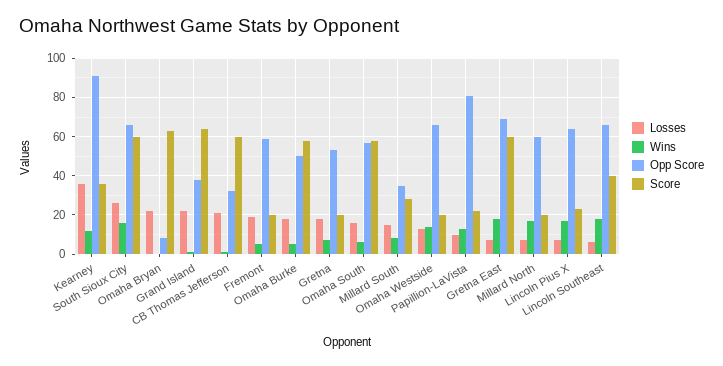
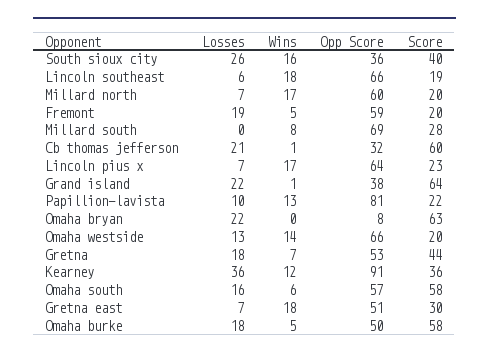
  {
    "Losses": {
      "Kearney": 36,
      "South Sioux City": 26,
      "Omaha Bryan": 22,
      "Grand Island": 22,
      "CB Thomas Jefferson": 21,
      "Fremont": 19,
      "Omaha Burke": 18,
      "Gretna": 18,
      "Omaha South": 16,
-     "Millard South": 15,
+     "Millard South": 0,
      "Omaha Westside": 13,
      "Papillion-LaVista": 10,
      "Gretna East": 7,
      "Millard North": 7,
      "Lincoln Pius X": 7,
      "Lincoln Southeast": 6
    },
    "Wins": {
      "Kearney": 12,
      "South Sioux City": 16,
      "Omaha Bryan": 0,
      "Grand Island": 1,
      "CB Thomas Jefferson": 1,
      "Fremont": 5,
      "Omaha Burke": 5,
      "Gretna": 7,
      "Omaha South": 6,
      "Millard South": 8,
      "Omaha Westside": 14,
      "Papillion-LaVista": 13,
      "Gretna East": 18,
      "Millard North": 17,
      "Lincoln Pius X": 17,
      "Lincoln Southeast": 18
    },
    "Opp Score": {
      "Kearney": 91,
-     "South Sioux City": 65,
+     "South Sioux City": 36,
      "Omaha Bryan": 8,
      "Grand Island": 38,
      "CB Thomas Jefferson": 32,
      "Fremont": 59,
      "Omaha Burke": 50,
      "Gretna": 53,
      "Omaha South": 57,
-     "Millard South": 35,
+     "Millard South": 69,
      "Omaha Westside": 66,
      "Papillion-LaVista": 81,
-     "Gretna East": 70,
+     "Gretna East": 51,
      "Millard North": 60,
      "Lincoln Pius X": 64,
      "Lincoln Southeast": 66
    },
    "Score": {
      "Kearney": 36,
-     "South Sioux City": 60,
+     "South Sioux City": 40,
      "Omaha Bryan": 63,
      "Grand Island": 64,
      "CB Thomas Jefferson": 60,
      "Fremont": 20,
      "Omaha Burke": 58,
-     "Gretna": 20,
+     "Gretna": 44,
      "Omaha South": 58,
      "Millard South": 28,
      "Omaha Westside": 20,
      "Papillion-LaVista": 22,
-     "Gretna East": 60,
+     "Gretna East": 30,
      "Millard North": 20,
      "Lincoln Pius X": 23,
-     "Lincoln Southeast": 40
+     "Lincoln Southeast": 19
    }
  }

